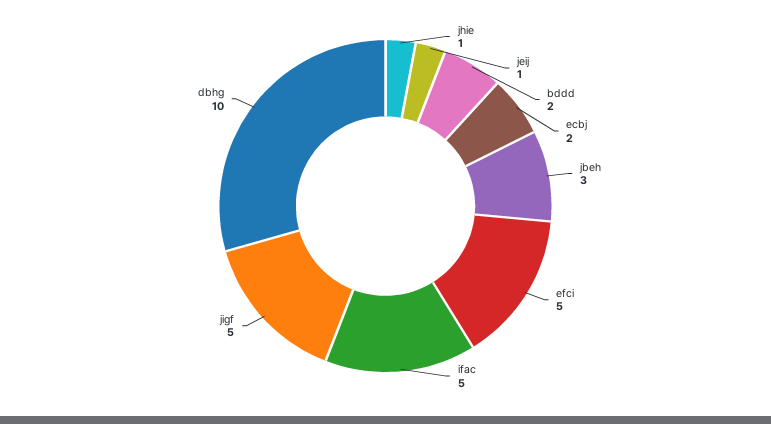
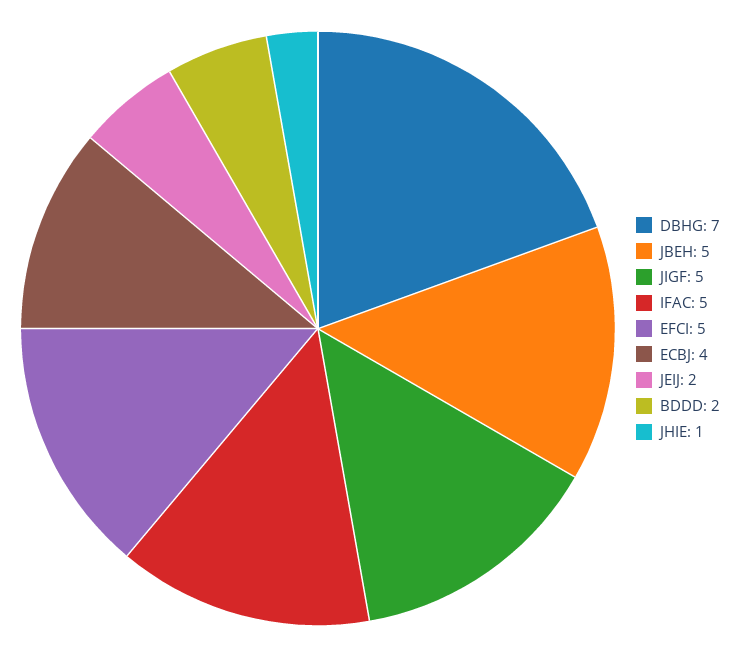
  {
    "jhie": 1,
-   "jeij": 1,
+   "jeij": 2,
    "bddd": 2,
-   "ecbj": 2,
+   "ecbj": 4,
-   "jbeh": 3,
+   "jbeh": 5,
    "efci": 5,
    "ifac": 5,
    "jigf": 5,
-   "dbhg": 10
+   "dbhg": 7
  }

